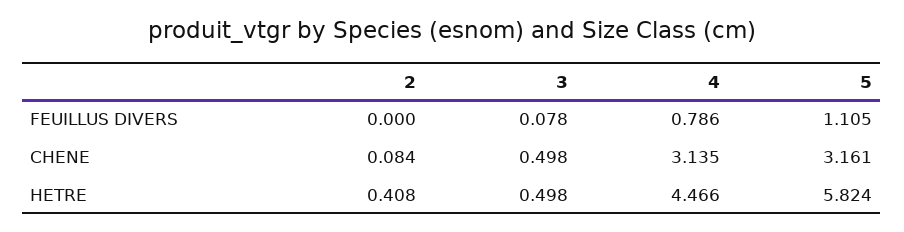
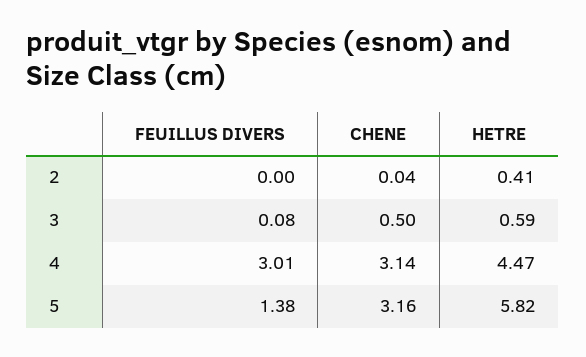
  {
    "2": {
      "FEUILLUS DIVERS": 0,
-     "CHENE": 0.084,
+     "CHENE": 0.04,
      "HETRE": 0.408
    },
    "3": {
      "FEUILLUS DIVERS": 0.078,
      "CHENE": 0.498,
-     "HETRE": 0.498
+     "HETRE": 0.59
    },
    "4": {
-     "FEUILLUS DIVERS": 0.786,
+     "FEUILLUS DIVERS": 3.01,
      "CHENE": 3.135,
      "HETRE": 4.466
    },
    "5": {
-     "FEUILLUS DIVERS": 1.105,
+     "FEUILLUS DIVERS": 1.38,
      "CHENE": 3.161,
      "HETRE": 5.824
    }
  }

